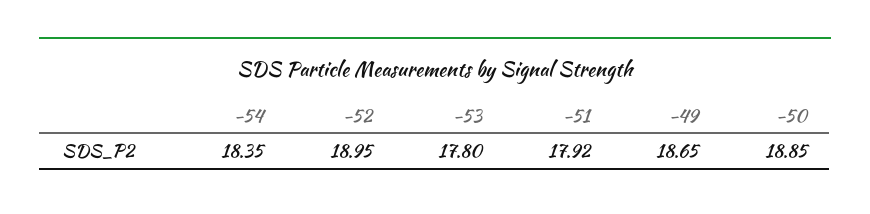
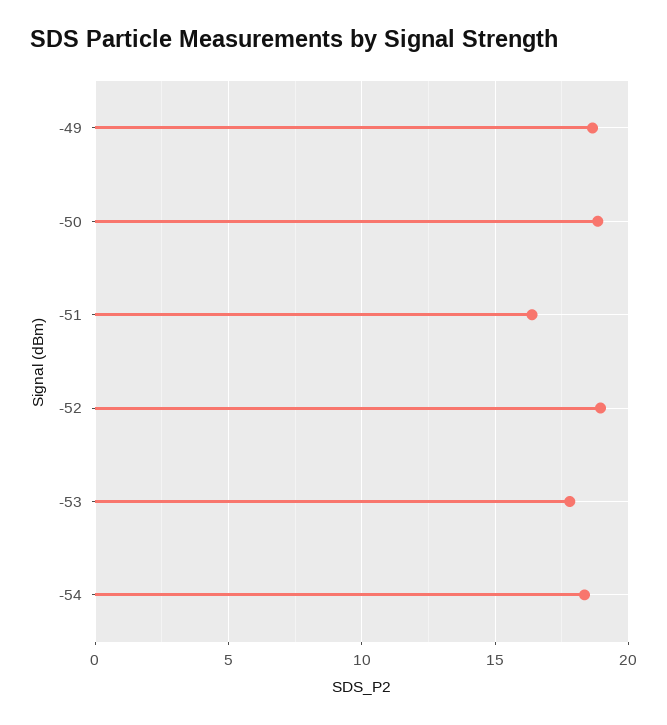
  {
    "-54": 18.35,
    "-52": 18.95,
    "-53": 17.8,
-   "-51": 17.92,
+   "-51": 16.5,
    "-49": 18.65,
    "-50": 18.85
  }

